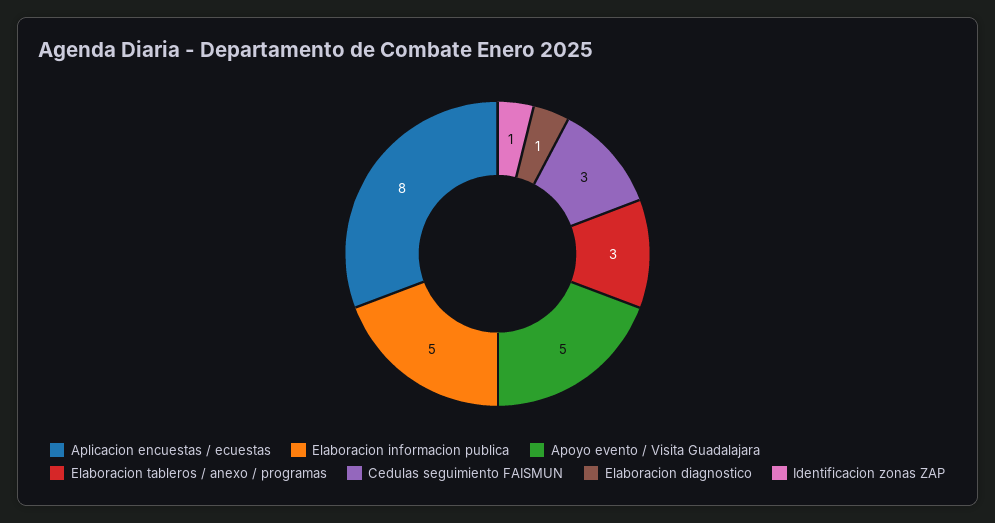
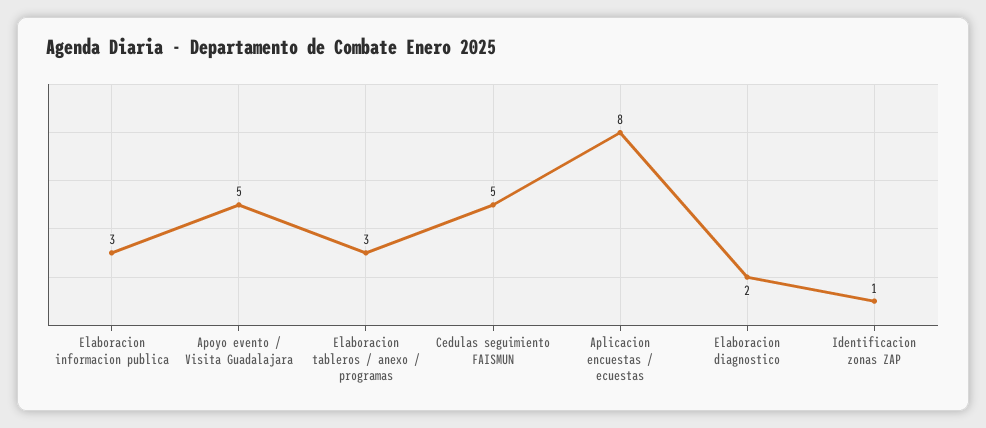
  {
    "Aplicacion encuestas / ecuestas": 8,
-   "Elaboracion informacion publica": 5,
+   "Elaboracion informacion publica": 3,
    "Apoyo evento / Visita Guadalajara": 5,
    "Elaboracion tableros / anexo / programas": 3,
-   "Cedulas seguimiento FAISMUN": 3,
+   "Cedulas seguimiento FAISMUN": 5,
-   "Elaboracion diagnostico": 1,
+   "Elaboracion diagnostico": 2,
    "Identificacion zonas ZAP": 1
  }

